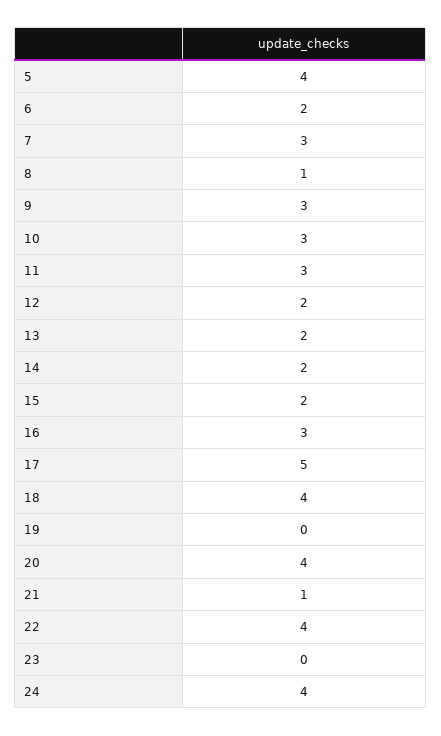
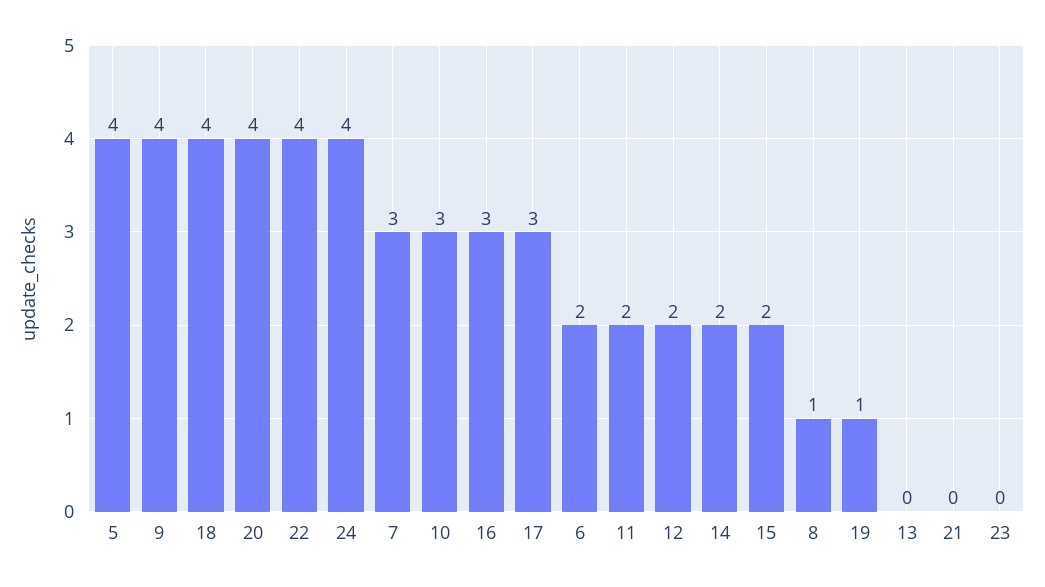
  {
    "5": 4,
    "6": 2,
    "7": 3,
    "8": 1,
-   "9": 3,
+   "9": 4,
    "10": 3,
-   "11": 3,
+   "11": 2,
    "12": 2,
-   "13": 2,
+   "13": 0,
    "14": 2,
    "15": 2,
    "16": 3,
-   "17": 5,
+   "17": 3,
    "18": 4,
-   "19": 0,
+   "19": 1,
    "20": 4,
-   "21": 1,
+   "21": 0,
    "22": 4,
    "23": 0,
    "24": 4
  }

